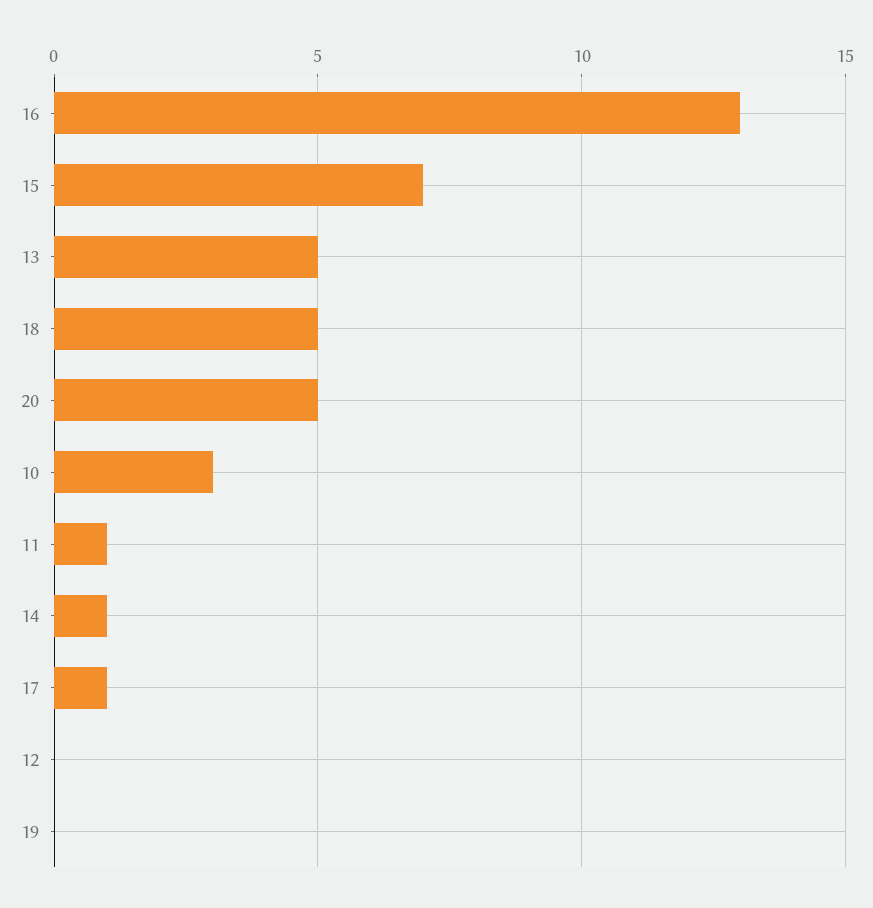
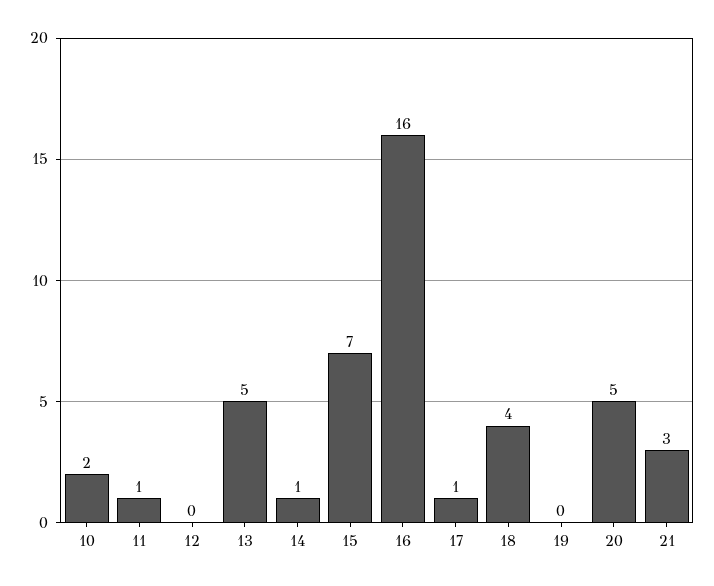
  {
-   "16": 13,
+   "16": 16,
    "15": 7,
    "13": 5,
-   "18": 5,
+   "18": 4,
    "20": 5,
-   "10": 3,
+   "10": 2,
    "11": 1,
    "14": 1,
    "17": 1,
    "12": 0,
-   "19": 0
+   "19": 0,
+   "21": 3
  }

